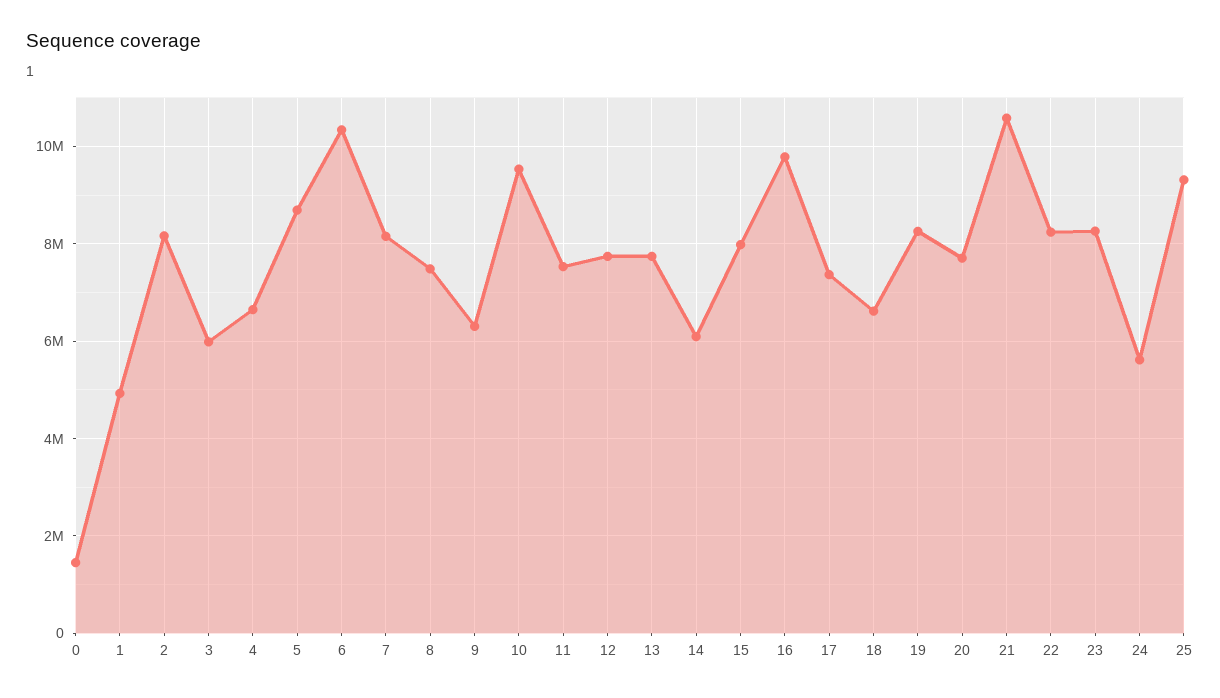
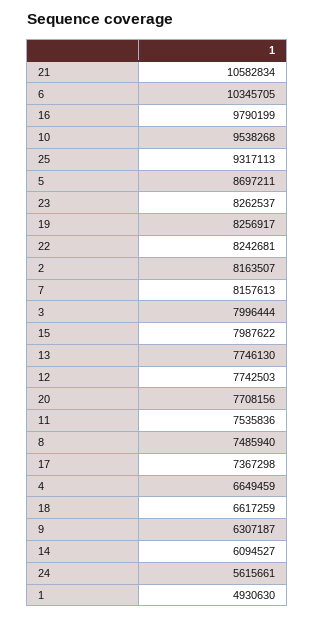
  {
-   "0": 1400000,
    "1": 4930630,
    "2": 8163507,
-   "3": 6000000,
+   "3": 7996444,
    "4": 6649459,
    "5": 8697211,
    "6": 10345705,
    "7": 8157613,
    "8": 7485940,
    "9": 6307187,
    "10": 9538268,
    "11": 7535836,
    "12": 7742503,
    "13": 7746130,
    "14": 6094527,
    "15": 7987622,
    "16": 9790199,
    "17": 7367298,
    "18": 6617259,
    "19": 8256917,
    "20": 7708156,
    "21": 10582834,
    "22": 8242681,
    "23": 8262537,
    "24": 5615661,
    "25": 9317113
  }

